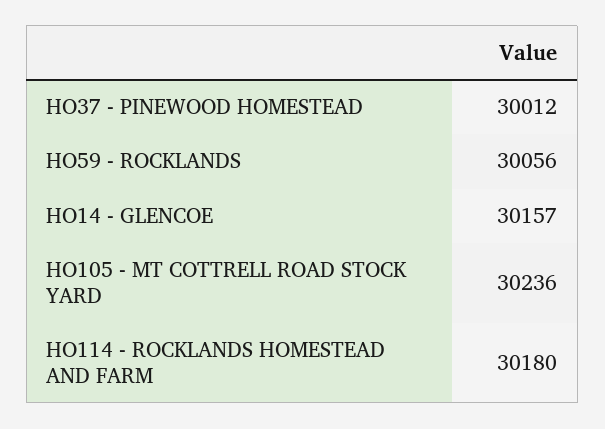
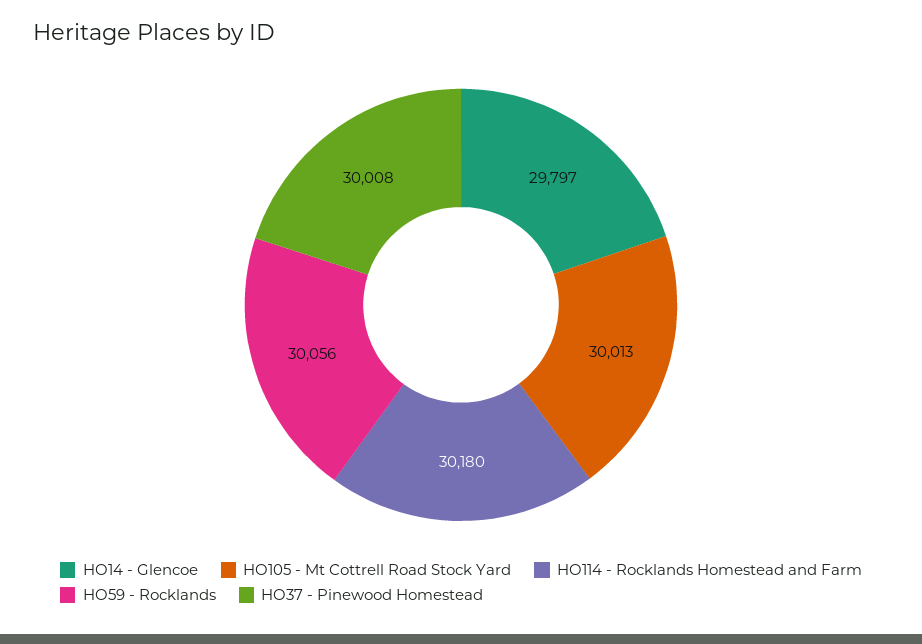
  {
-   "HO37 - PINEWOOD HOMESTEAD": 30012,
+   "HO37 - PINEWOOD HOMESTEAD": 30008,
    "HO59 - ROCKLANDS": 30056,
-   "HO14 - GLENCOE": 30157,
+   "HO14 - GLENCOE": 29797,
-   "HO105 - MT COTTRELL ROAD STOCK YARD": 30236,
+   "HO105 - MT COTTRELL ROAD STOCK YARD": 30013,
    "HO114 - ROCKLANDS HOMESTEAD AND FARM": 30180
  }

